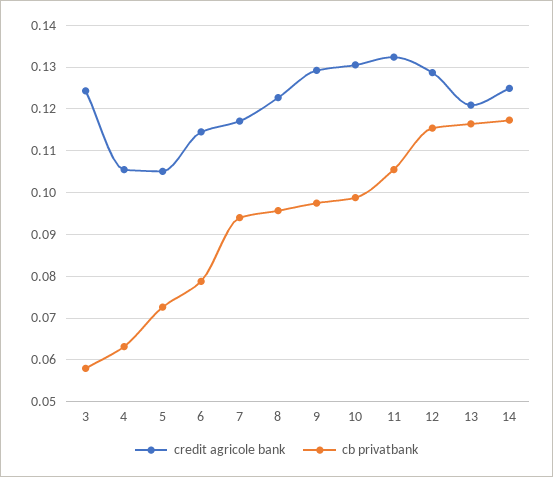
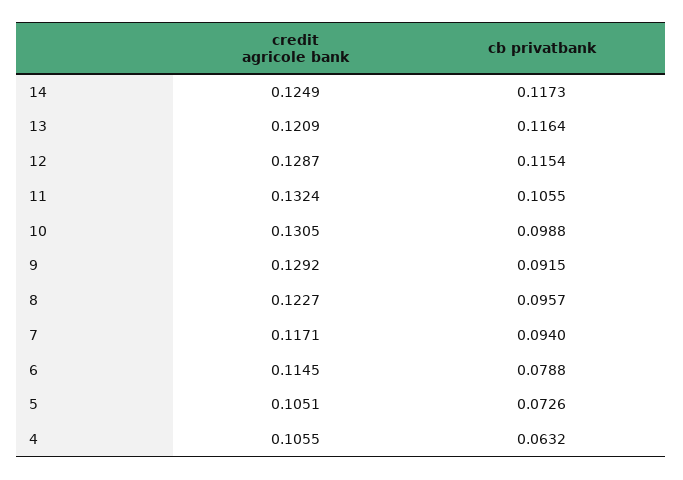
  {
    "credit agricole bank": {
-     "3": 0.124,
      "4": 0.1055,
      "5": 0.1051,
      "6": 0.1145,
      "7": 0.1171,
      "8": 0.1227,
      "9": 0.1292,
      "10": 0.1305,
      "11": 0.1324,
      "12": 0.1287,
      "13": 0.1209,
      "14": 0.1249
    },
    "cb privatbank": {
-     "3": 0.058,
      "4": 0.0632,
      "5": 0.0726,
      "6": 0.0788,
      "7": 0.094,
      "8": 0.0957,
-     "9": 0.098,
+     "9": 0.0915,
      "10": 0.0988,
      "11": 0.1055,
      "12": 0.1154,
      "13": 0.1164,
      "14": 0.1173
    }
  }

